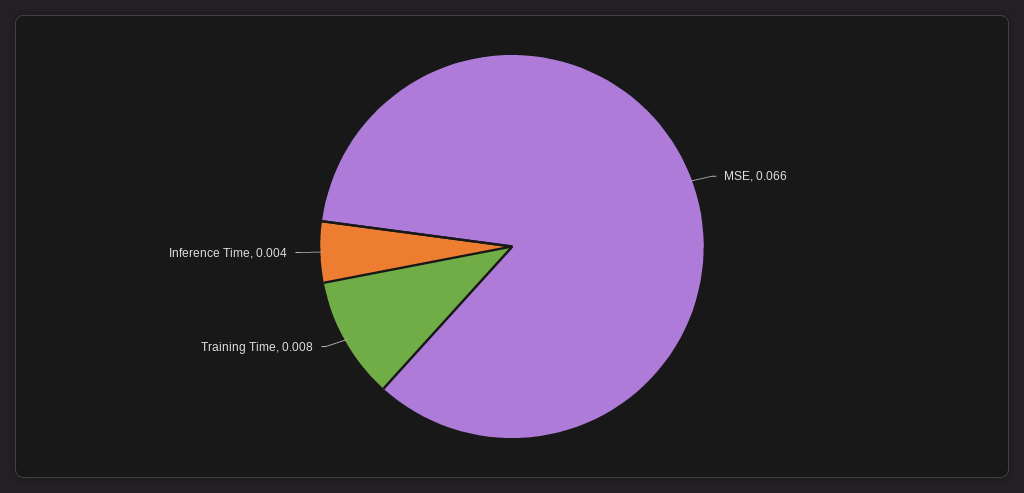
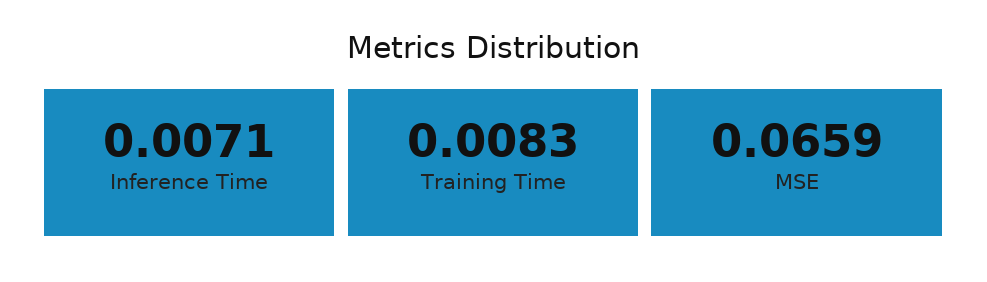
  {
    "MSE": 0.0659,
    "Training Time": 0.0083,
-   "Inference Time": 0.004
+   "Inference Time": 0.0071
  }

